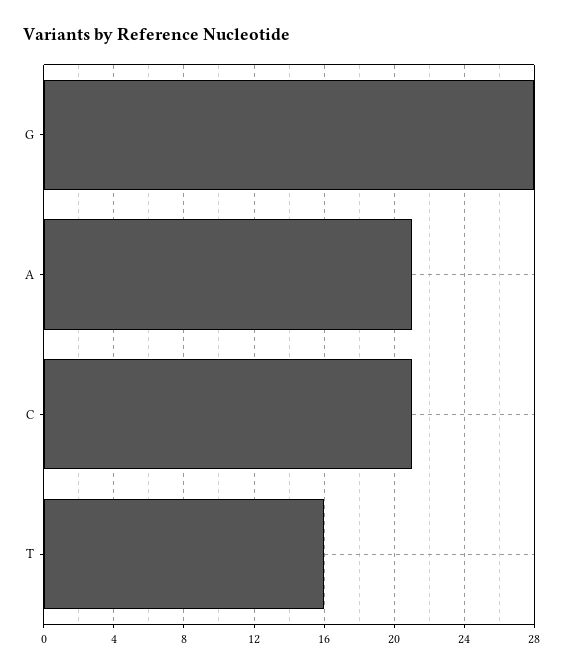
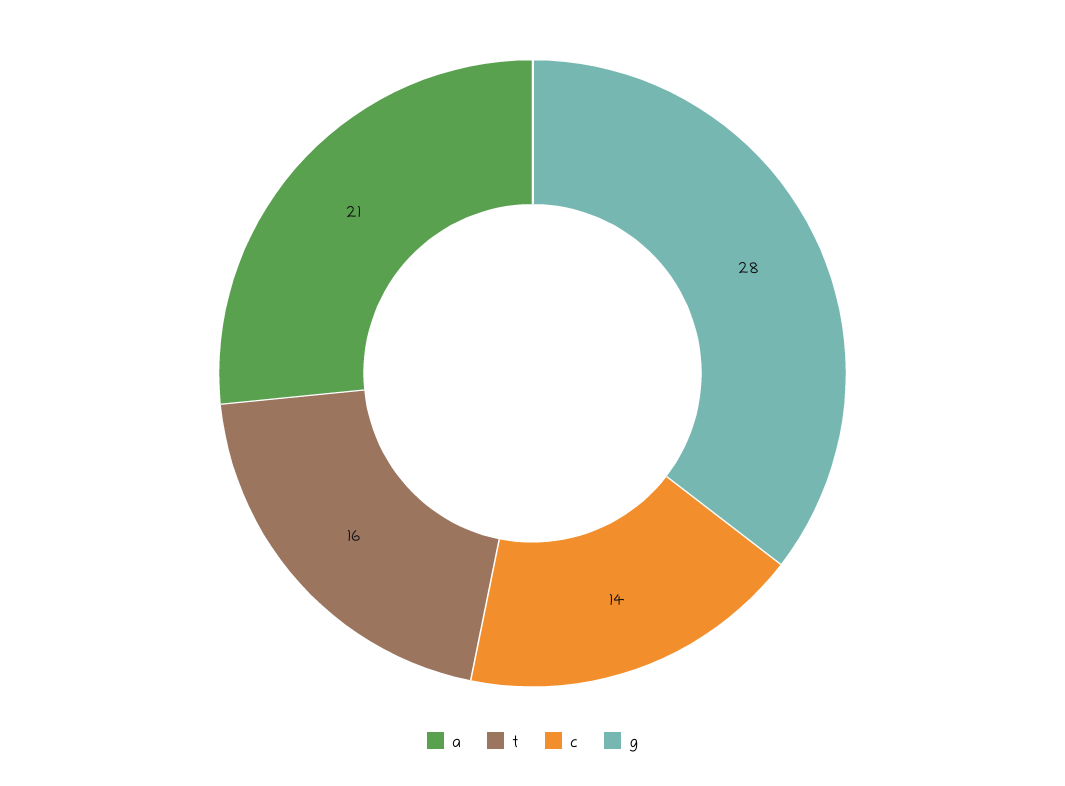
  {
    "G": 28,
    "A": 21,
-   "C": 21,
+   "C": 14,
    "T": 16
  }

